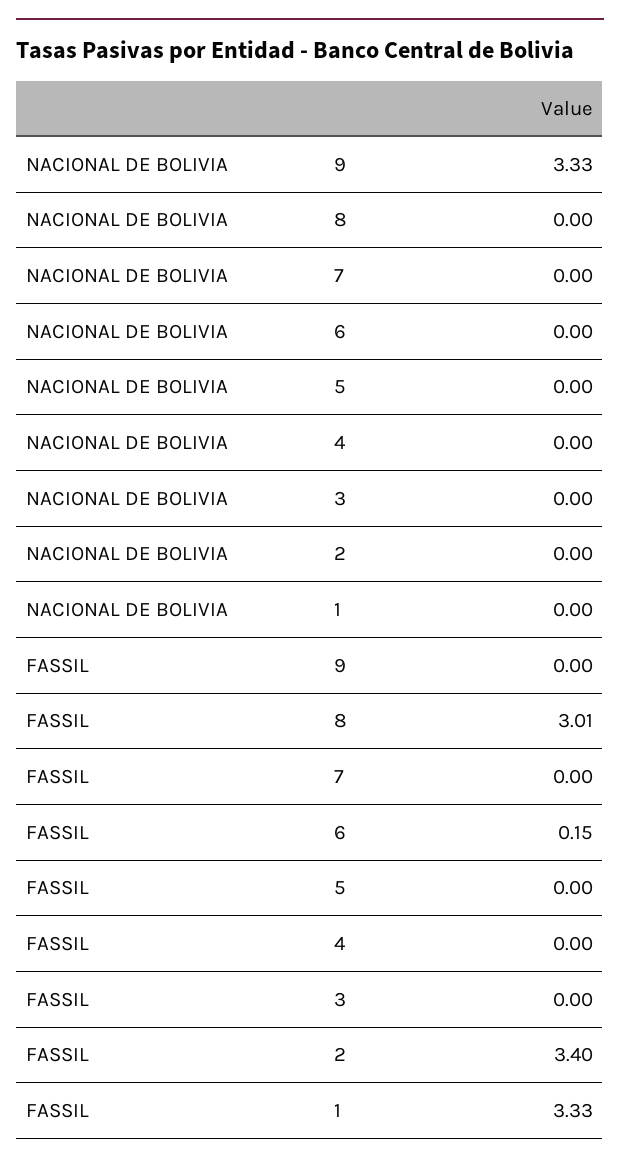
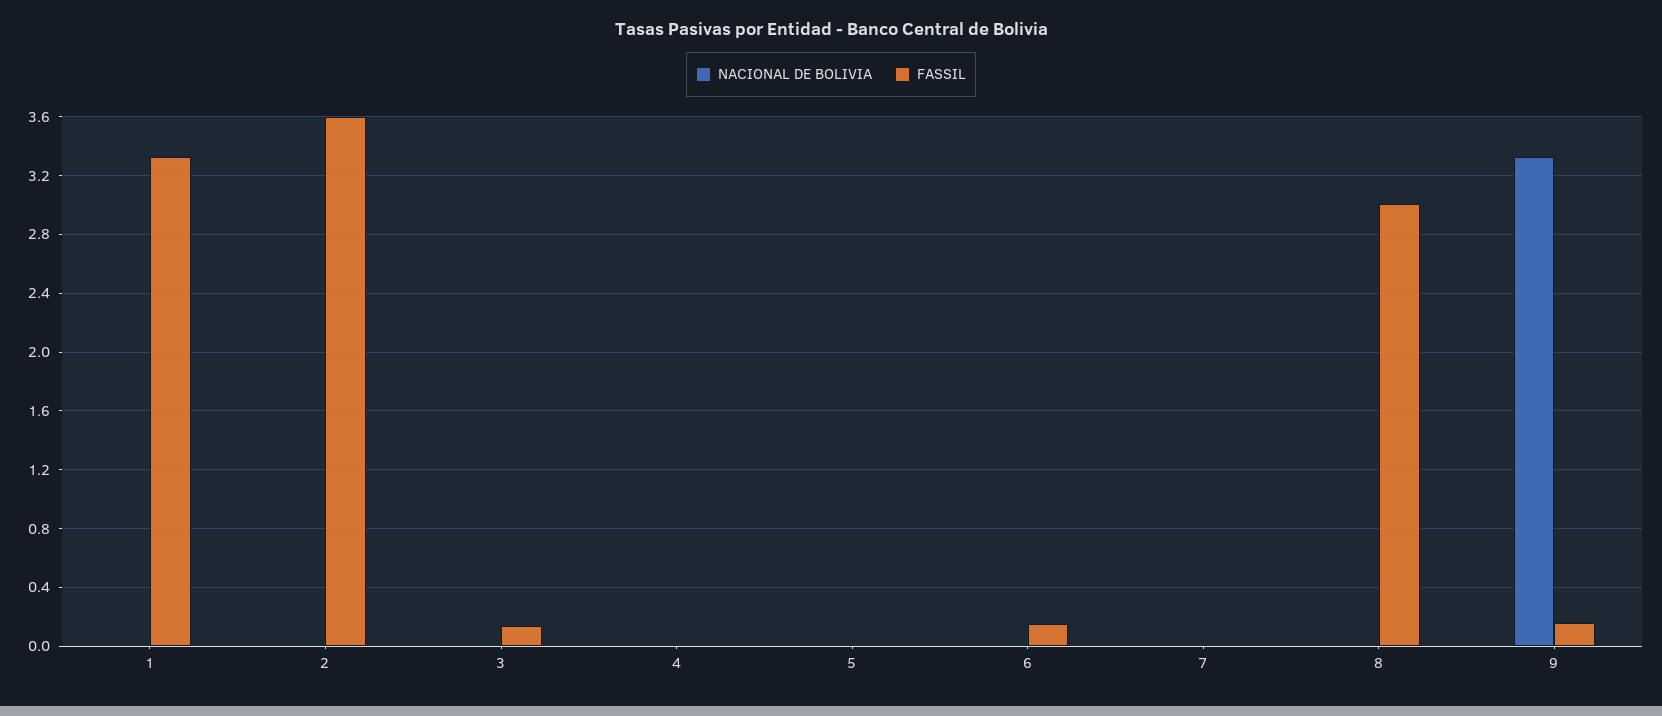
  {
    "NACIONAL DE BOLIVIA": {
      "9": 3.33,
      "8": 0,
      "7": 0,
      "6": 0,
      "5": 0,
      "4": 0,
      "3": 0,
      "2": 0,
      "1": 0
    },
    "FASSIL": {
-     "9": 0,
+     "9": 0.15,
      "8": 3.01,
      "7": 0,
      "6": 0.15,
      "5": 0,
      "4": 0,
-     "3": 0,
+     "3": 0.15,
-     "2": 3.4,
+     "2": 3.6,
      "1": 3.33
    }
  }

